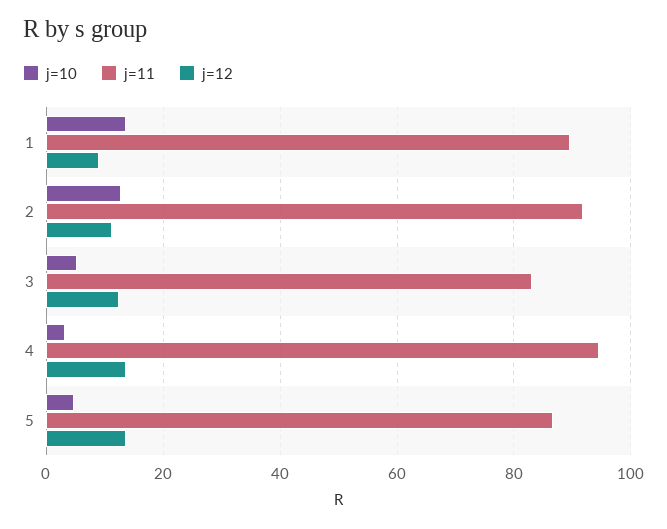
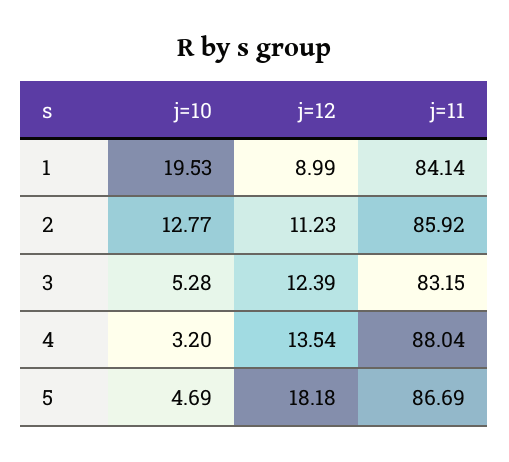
  {
    "j=10": {
-     "1": 14,
+     "1": 19.53,
      "2": 12.77,
      "3": 5.28,
      "4": 3.2,
      "5": 4.69
    },
    "j=11": {
-     "1": 90,
+     "1": 84.14,
-     "2": 92,
+     "2": 85.92,
      "3": 83.15,
-     "4": 94,
+     "4": 88.04,
      "5": 86.69
    },
    "j=12": {
      "1": 8.99,
      "2": 11.23,
      "3": 12.39,
      "4": 13.54,
-     "5": 14
+     "5": 18.18
    }
  }

